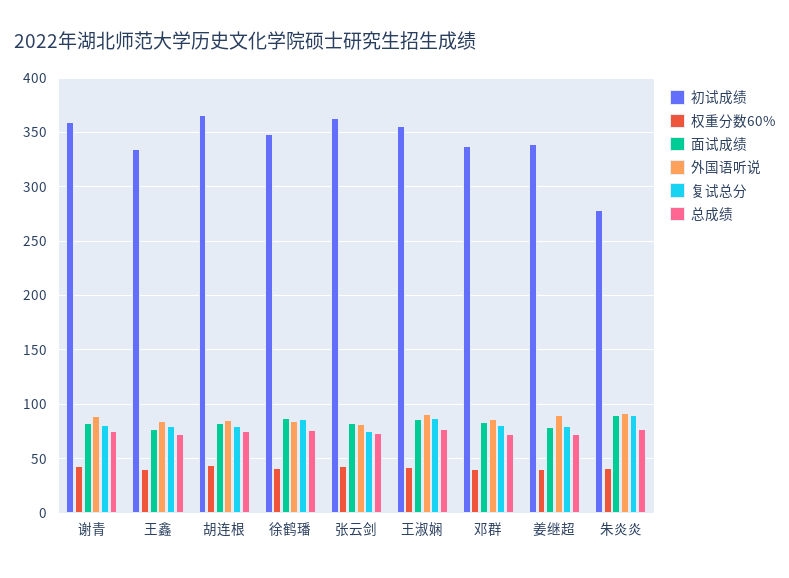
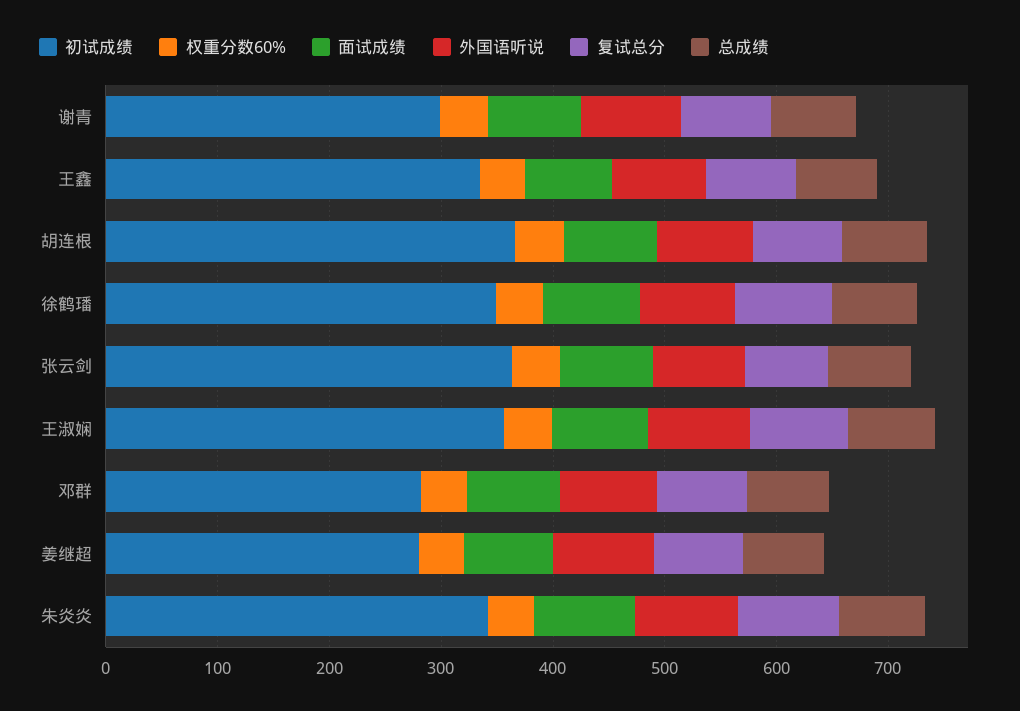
  {
    "初试成绩": {
-     "谢青": 360,
+     "谢青": 300,
      "王鑫": 340,
      "胡连根": 370,
      "徐鹤璠": 350,
      "张云剑": 360,
      "王淑娴": 360,
-     "邓群": 340,
+     "邓群": 280,
-     "姜继超": 340,
+     "姜继超": 280,
-     "朱炎炎": 280
+     "朱炎炎": 340
    },
    "权重分数60%": {
      "谢青": 40,
      "王鑫": 40,
      "胡连根": 40,
      "徐鹤璠": 40,
      "张云剑": 40,
      "王淑娴": 40,
      "邓群": 40,
      "姜继超": 40,
      "朱炎炎": 40
    },
    "面试成绩": {
      "谢青": 80,
      "王鑫": 80,
      "胡连根": 80,
      "徐鹤璠": 90,
      "张云剑": 80,
      "王淑娴": 90,
      "邓群": 80,
      "姜继超": 80,
      "朱炎炎": 90
    },
    "外国语听说": {
      "谢青": 90,
      "王鑫": 80,
      "胡连根": 90,
      "徐鹤璠": 90,
      "张云剑": 80,
      "王淑娴": 90,
      "邓群": 90,
      "姜继超": 90,
      "朱炎炎": 90
    },
    "复试总分": {
      "谢青": 80,
      "王鑫": 80,
      "胡连根": 80,
      "徐鹤璠": 90,
      "张云剑": 80,
      "王淑娴": 90,
      "邓群": 80,
      "姜继超": 80,
      "朱炎炎": 90
    },
    "总成绩": {
      "谢青": 80,
      "王鑫": 70,
      "胡连根": 80,
      "徐鹤璠": 80,
      "张云剑": 70,
      "王淑娴": 80,
      "邓群": 70,
      "姜继超": 70,
      "朱炎炎": 80
    }
  }

